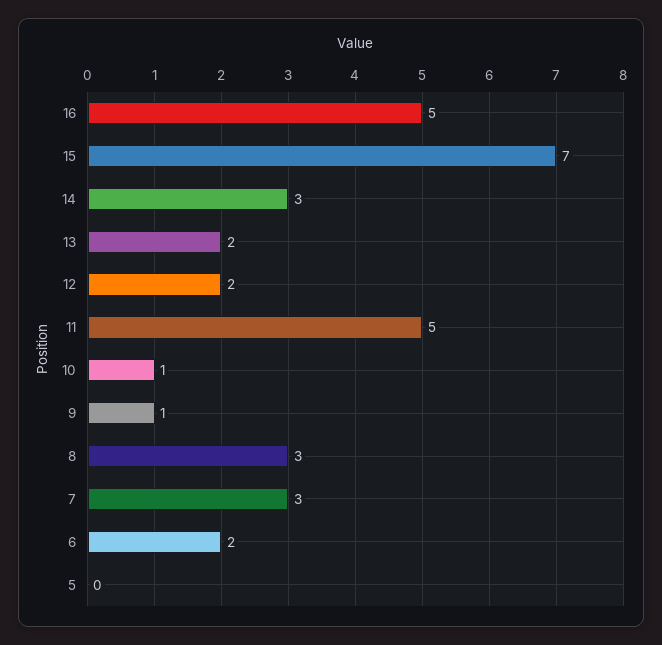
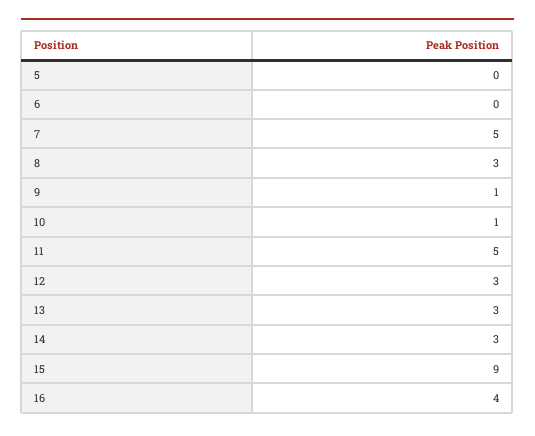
  {
-   "16": 5,
+   "16": 4,
-   "15": 7,
+   "15": 9,
    "14": 3,
-   "13": 2,
+   "13": 3,
-   "12": 2,
+   "12": 3,
    "11": 5,
    "10": 1,
    "9": 1,
    "8": 3,
-   "7": 3,
+   "7": 5,
-   "6": 2,
+   "6": 0,
    "5": 0
  }

